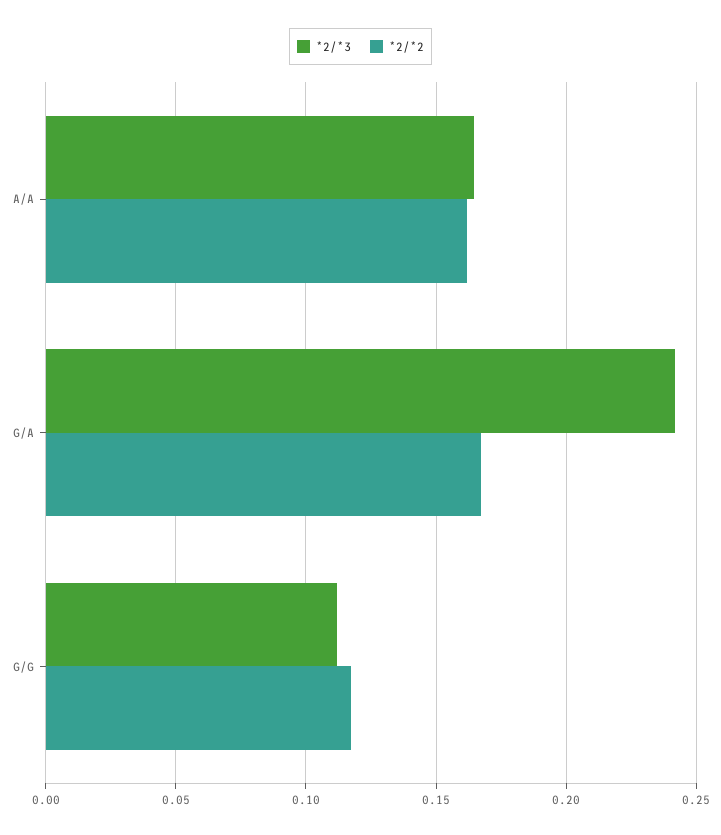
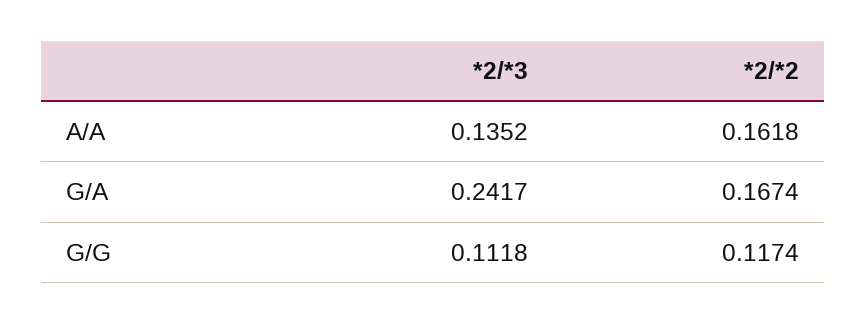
  {
    "*2/*3": {
-     "A/A": 0.165,
+     "A/A": 0.1352,
      "G/A": 0.2417,
      "G/G": 0.1118
    },
    "*2/*2": {
      "A/A": 0.1618,
      "G/A": 0.1674,
      "G/G": 0.1174
    }
  }

